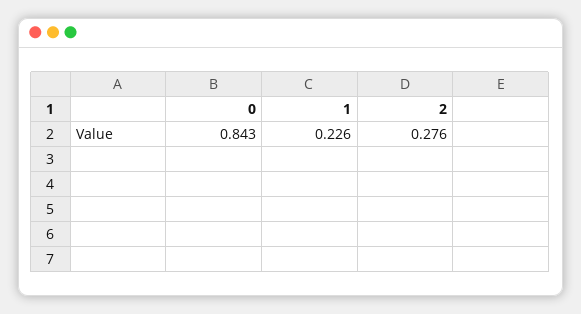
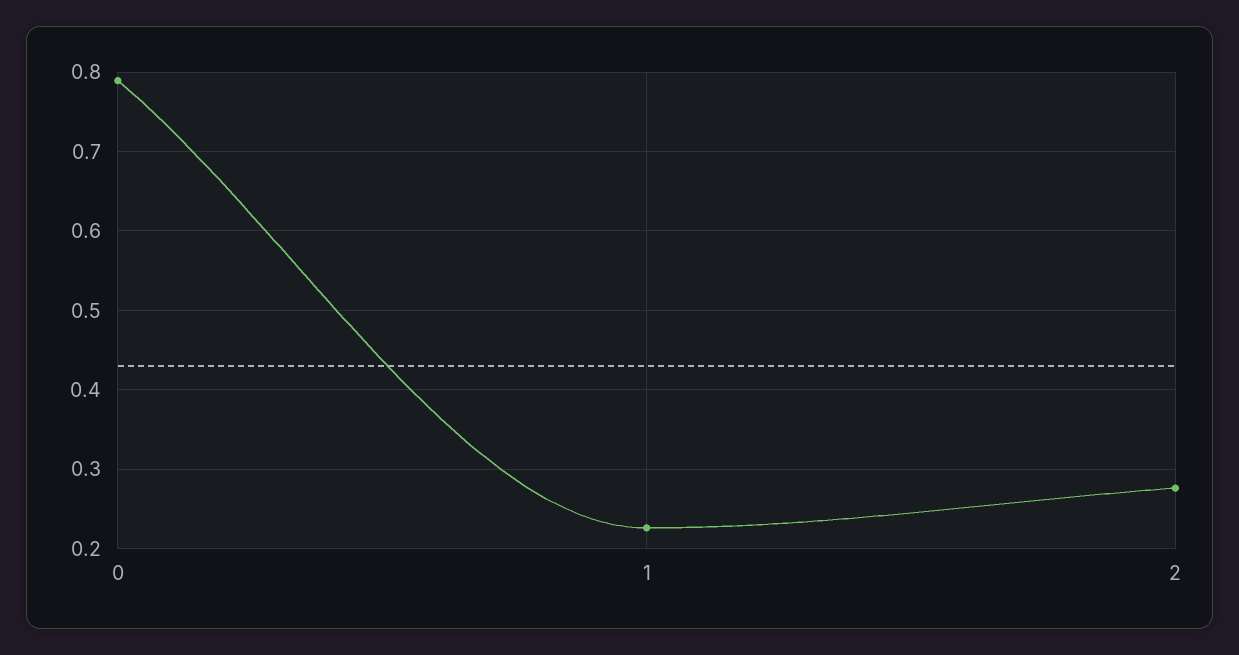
  {
-   "0": 0.843,
+   "0": 0.79,
    "1": 0.226,
    "2": 0.276
  }

